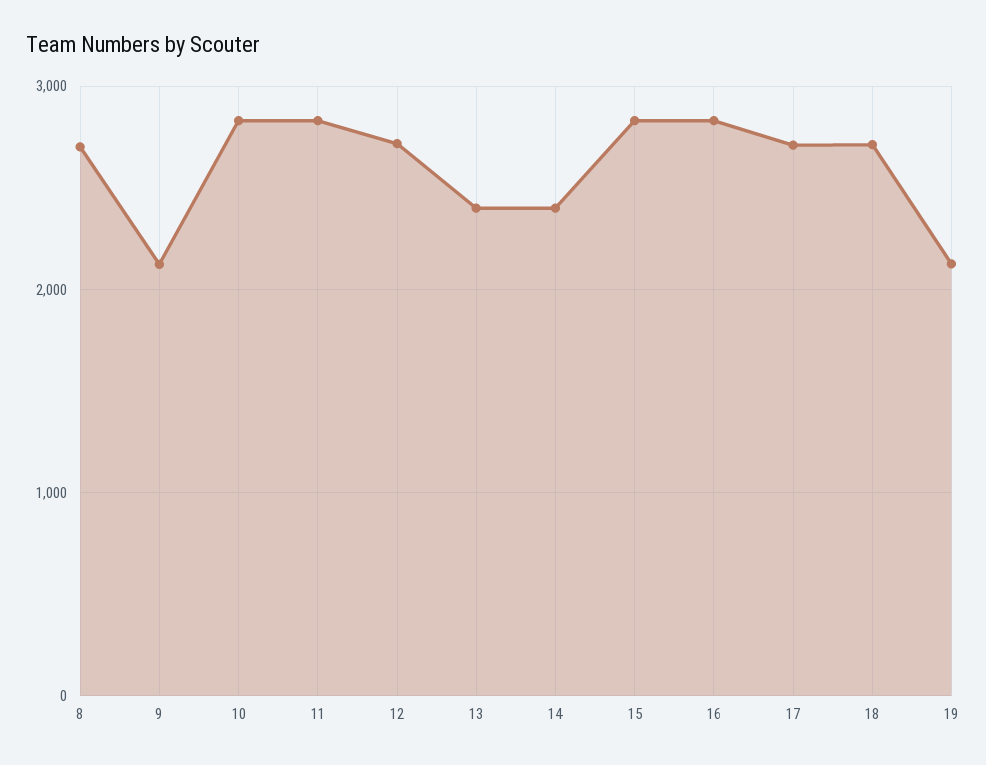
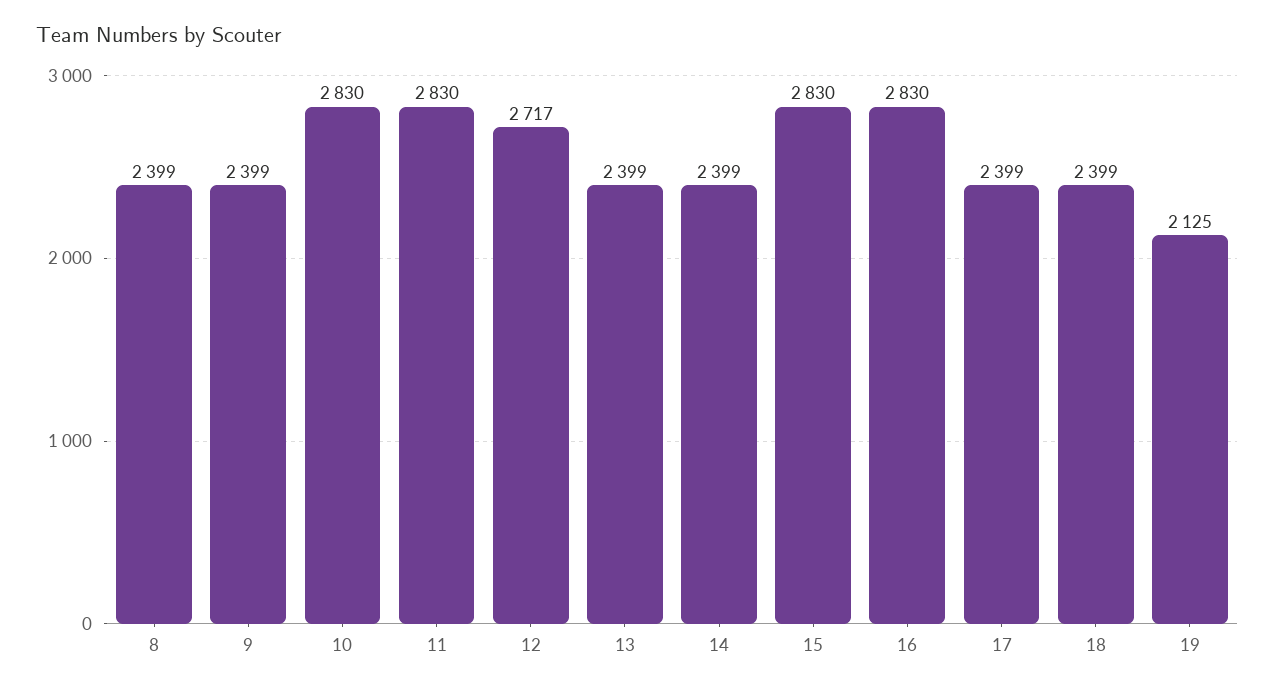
  {
-   "8": 2700,
+   "8": 2399,
-   "9": 2100,
+   "9": 2399,
    "10": 2830,
    "11": 2830,
    "12": 2717,
    "13": 2399,
    "14": 2399,
    "15": 2830,
    "16": 2830,
-   "17": 2700,
+   "17": 2399,
-   "18": 2700,
+   "18": 2399,
    "19": 2125
  }

